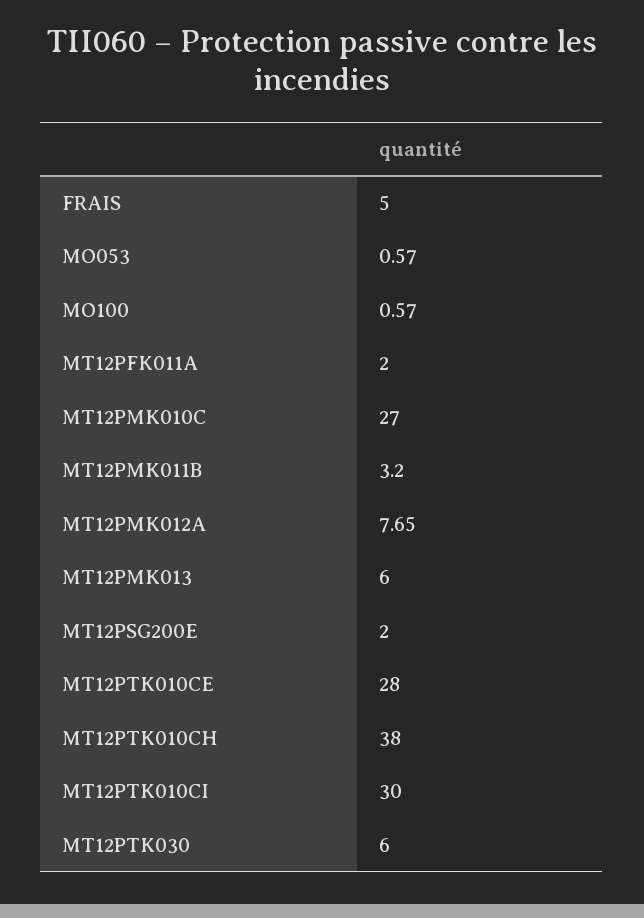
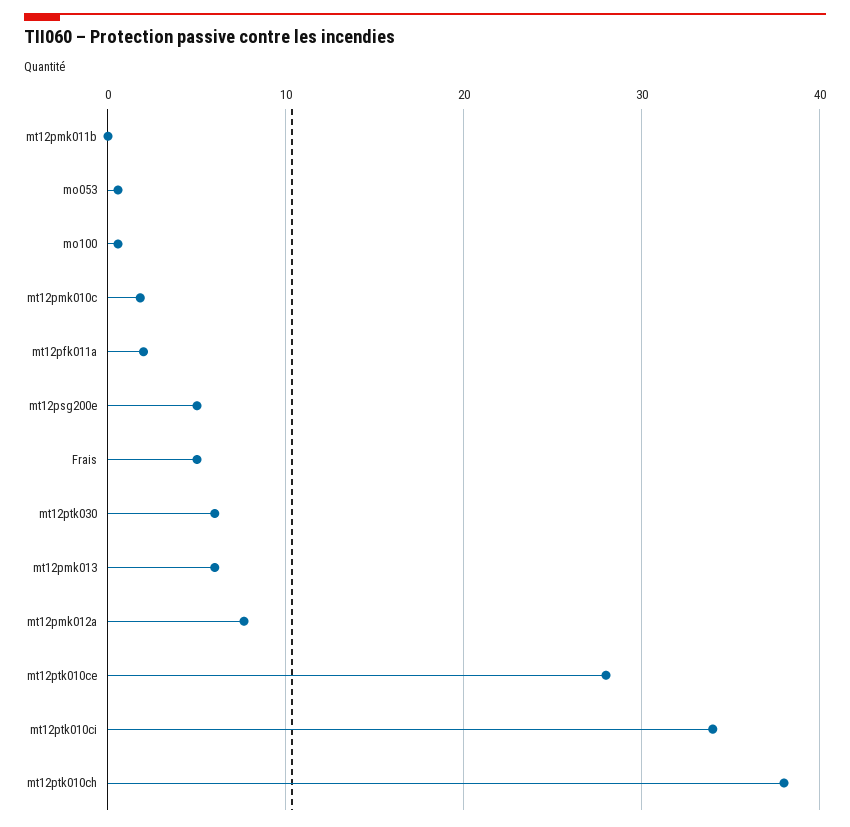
  {
    "FRAIS": 5,
    "MO053": 0.57,
    "MO100": 0.57,
    "MT12PFK011A": 2,
-   "MT12PMK010C": 27,
+   "MT12PMK010C": 2,
-   "MT12PMK011B": 3.2,
+   "MT12PMK011B": 0,
    "MT12PMK012A": 7.65,
    "MT12PMK013": 6,
-   "MT12PSG200E": 2,
+   "MT12PSG200E": 5,
    "MT12PTK010CE": 28,
    "MT12PTK010CH": 38,
-   "MT12PTK010CI": 30,
+   "MT12PTK010CI": 34,
    "MT12PTK030": 6
  }

